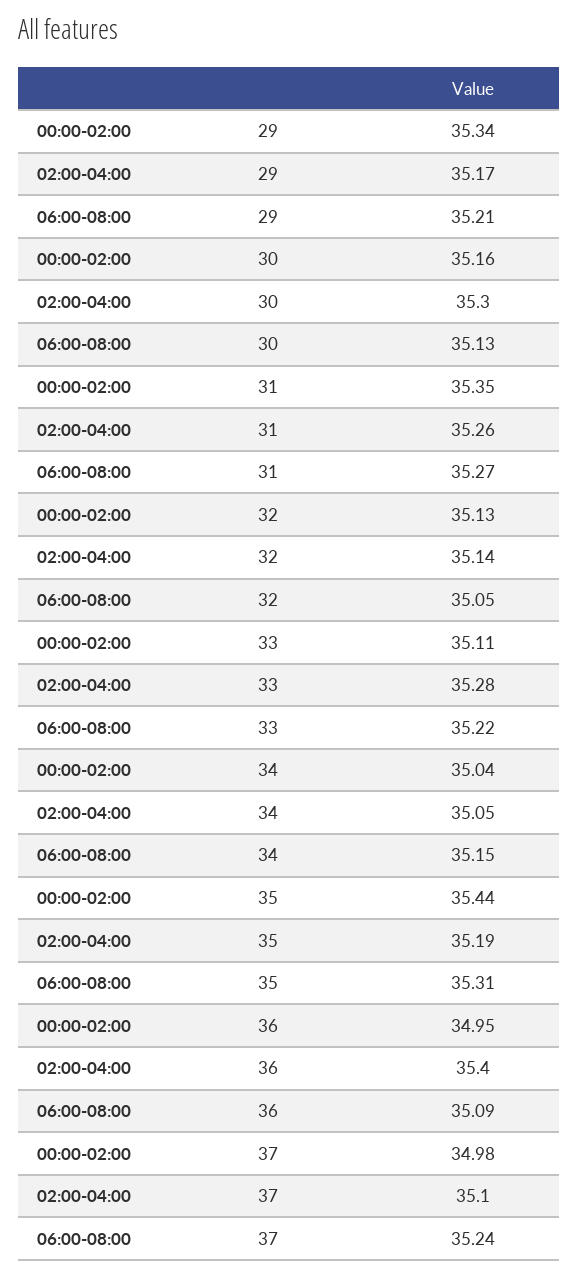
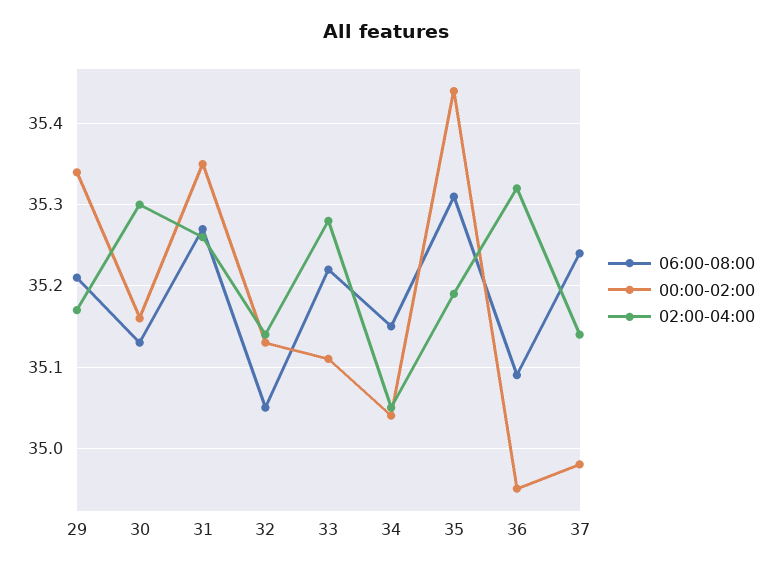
  {
    "00:00-02:00": {
      "29": 35.34,
      "30": 35.16,
      "31": 35.35,
      "32": 35.13,
      "33": 35.11,
      "34": 35.04,
      "35": 35.44,
      "36": 34.95,
      "37": 34.98
    },
    "02:00-04:00": {
      "29": 35.17,
      "30": 35.3,
      "31": 35.26,
      "32": 35.14,
      "33": 35.28,
      "34": 35.05,
      "35": 35.19,
-     "36": 35.4,
+     "36": 35.32,
-     "37": 35.1
+     "37": 35.14
    },
    "06:00-08:00": {
      "29": 35.21,
      "30": 35.13,
      "31": 35.27,
      "32": 35.05,
      "33": 35.22,
      "34": 35.15,
      "35": 35.31,
      "36": 35.09,
      "37": 35.24
    }
  }

